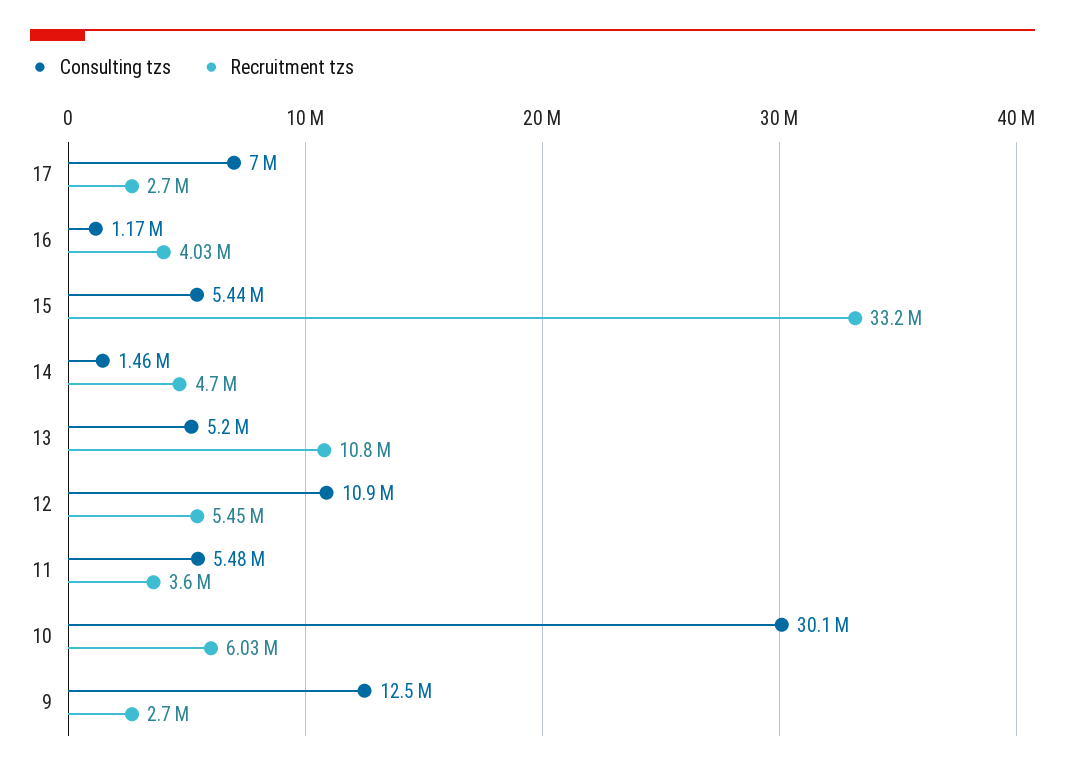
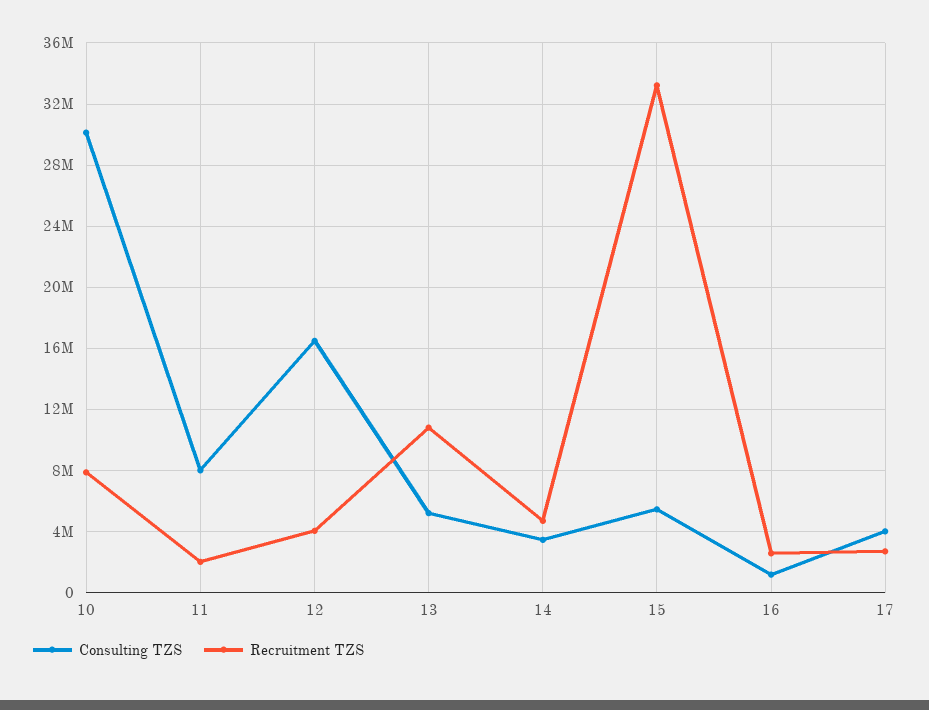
  {
    "Consulting tzs": {
-     "17": 7000000,
+     "17": 4000000,
      "16": 1170000,
      "15": 5440000,
-     "14": 1460000,
+     "14": 3500000,
      "13": 5200000,
-     "12": 10900000,
+     "12": 16500000,
-     "11": 5480000,
+     "11": 8000000,
-     "10": 30100000,
+     "10": 30100000
-     "9": 12500000
    },
    "Recruitment tzs": {
      "17": 2700000,
-     "16": 4030000,
+     "16": 2500000,
      "15": 33200000,
      "14": 4700000,
      "13": 10800000,
-     "12": 5450000,
+     "12": 4000000,
-     "11": 3600000,
+     "11": 2000000,
-     "10": 6030000,
+     "10": 8000000
-     "9": 2700000
    }
  }

